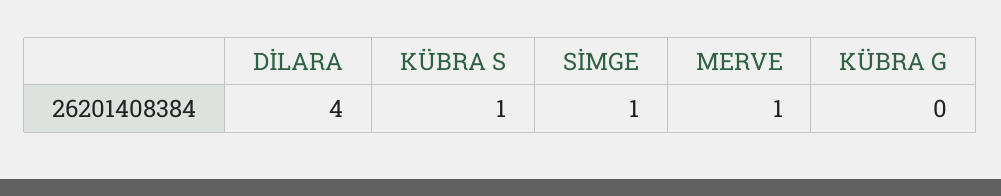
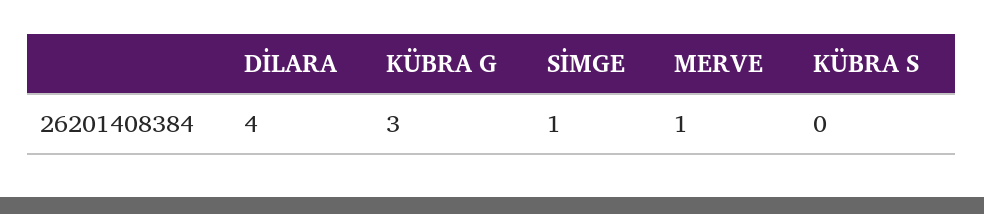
  {
    "DİLARA": 4,
-   "KÜBRA S": 1,
+   "KÜBRA S": 0,
    "SİMGE": 1,
    "MERVE": 1,
-   "KÜBRA G": 0
+   "KÜBRA G": 3
  }

